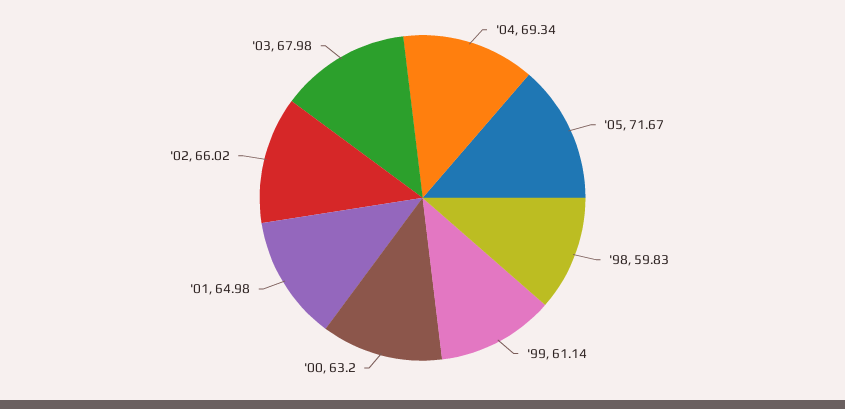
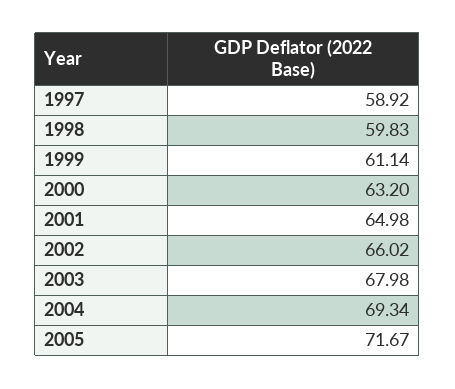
  {
    "'04": 69.34,
    "'05": 71.67,
    "'98": 59.83,
    "'99": 61.14,
    "'00": 63.2,
    "'01": 64.98,
    "'02": 66.02,
-   "'03": 67.98
+   "'03": 67.98,
+   "1997": 58.92
  }

